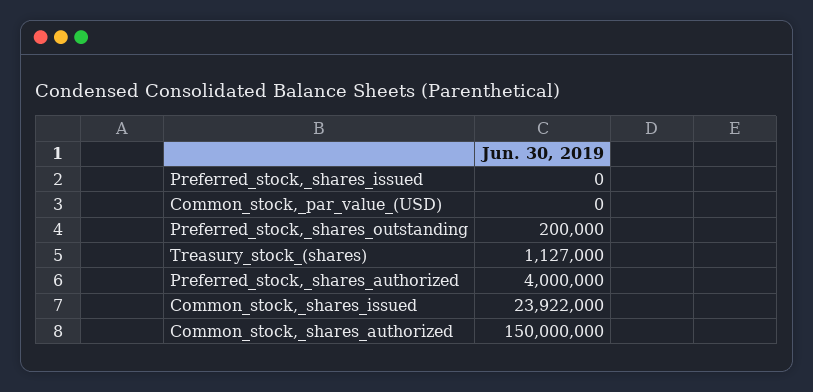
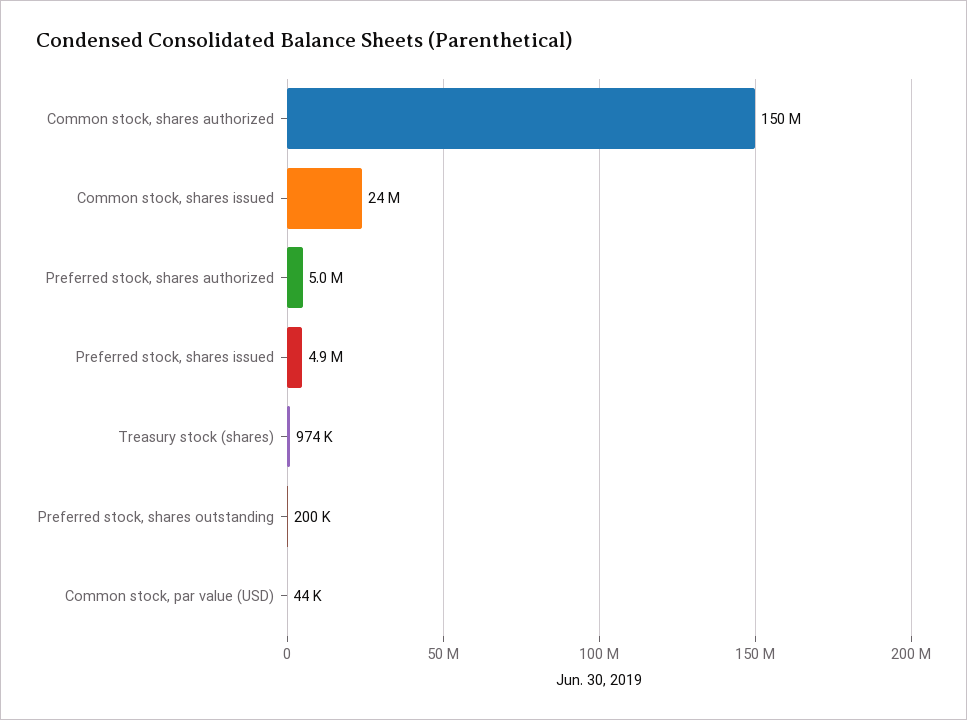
  {
-   "Preferred_stock,_shares_issued": 0,
+   "Preferred_stock,_shares_issued": 4900000,
-   "Common_stock,_par_value_(USD)": 0,
+   "Common_stock,_par_value_(USD)": 44000,
    "Preferred_stock,_shares_outstanding": 200000,
-   "Treasury_stock_(shares)": 1127000,
+   "Treasury_stock_(shares)": 974000,
-   "Preferred_stock,_shares_authorized": 4000000,
+   "Preferred_stock,_shares_authorized": 5000000,
    "Common_stock,_shares_issued": 23922000,
    "Common_stock,_shares_authorized": 150000000
  }

